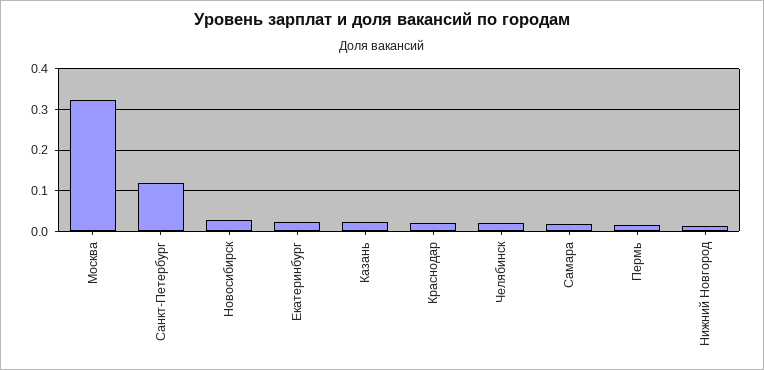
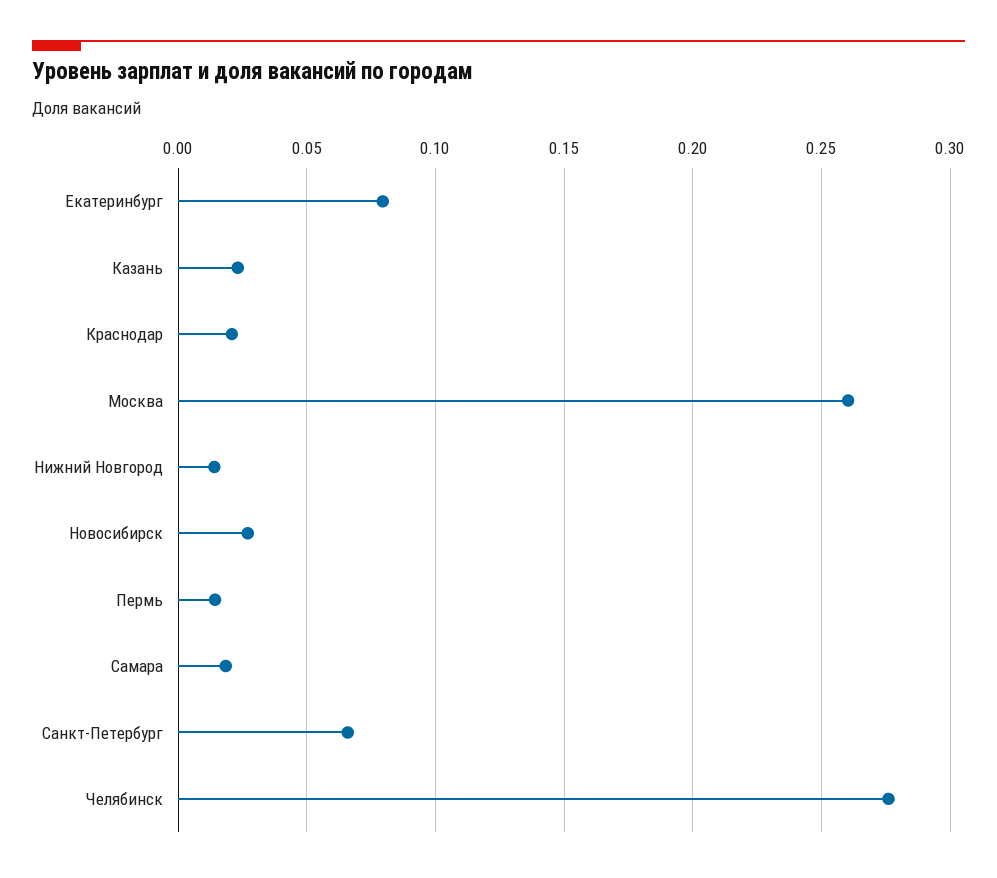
  {
-   "Москва": 0.32,
+   "Москва": 0.26,
-   "Санкт-Петербург": 0.12,
+   "Санкт-Петербург": 0.065,
    "Новосибирск": 0.025,
-   "Екатеринбург": 0.02,
+   "Екатеринбург": 0.08,
    "Казань": 0.025,
    "Краснодар": 0.02,
-   "Челябинск": 0.02,
+   "Челябинск": 0.275,
    "Самара": 0.02,
    "Пермь": 0.015,
    "Нижний Новгород": 0.015
  }

